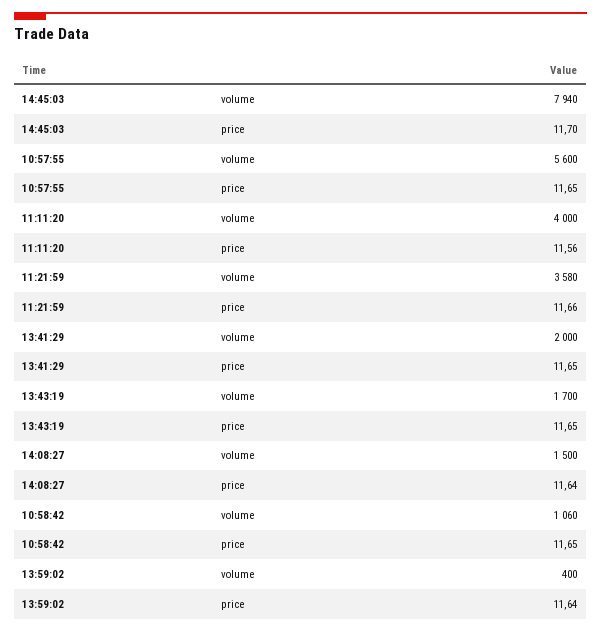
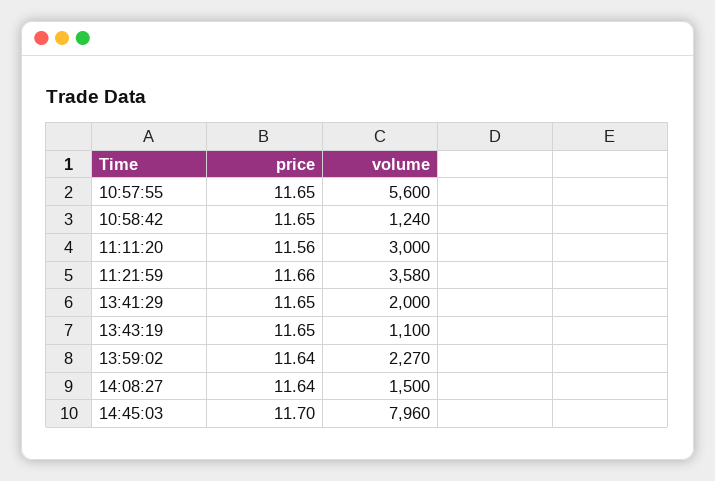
  {
    "14:45:03": {
-     "volume": 7940,
+     "volume": 7960,
      "price": 11.7
    },
    "10:57:55": {
      "volume": 5600,
      "price": 11.65
    },
    "11:11:20": {
-     "volume": 4000,
+     "volume": 3000,
      "price": 11.56
    },
    "11:21:59": {
      "volume": 3580,
      "price": 11.66
    },
    "13:41:29": {
      "volume": 2000,
      "price": 11.65
    },
    "13:43:19": {
-     "volume": 1700,
+     "volume": 1100,
      "price": 11.65
    },
    "14:08:27": {
      "volume": 1500,
      "price": 11.64
    },
    "10:58:42": {
-     "volume": 1060,
+     "volume": 1240,
      "price": 11.65
    },
    "13:59:02": {
-     "volume": 400,
+     "volume": 2270,
      "price": 11.64
    }
  }

